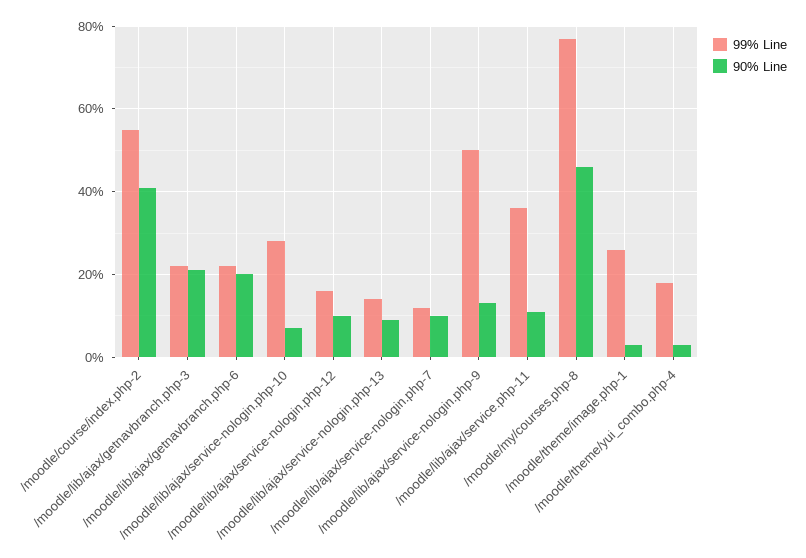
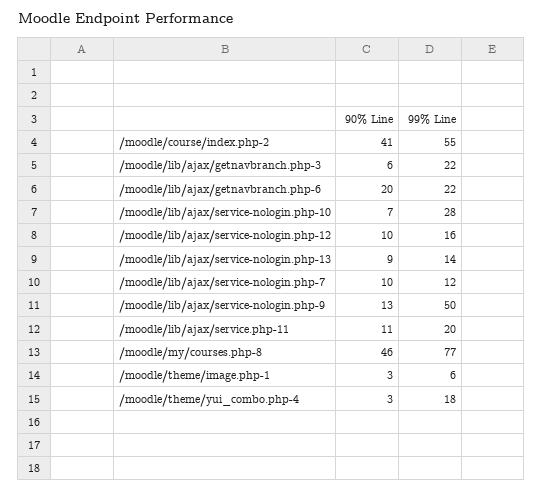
  {
    "99% Line": {
      "/moodle/course/index.php-2": 55,
      "/moodle/lib/ajax/getnavbranch.php-3": 22,
      "/moodle/lib/ajax/getnavbranch.php-6": 22,
      "/moodle/lib/ajax/service-nologin.php-10": 28,
      "/moodle/lib/ajax/service-nologin.php-12": 16,
      "/moodle/lib/ajax/service-nologin.php-13": 14,
      "/moodle/lib/ajax/service-nologin.php-7": 12,
      "/moodle/lib/ajax/service-nologin.php-9": 50,
-     "/moodle/lib/ajax/service.php-11": 35,
+     "/moodle/lib/ajax/service.php-11": 20,
      "/moodle/my/courses.php-8": 77,
-     "/moodle/theme/image.php-1": 25,
+     "/moodle/theme/image.php-1": 6,
      "/moodle/theme/yui_combo.php-4": 18
    },
    "90% Line": {
      "/moodle/course/index.php-2": 41,
-     "/moodle/lib/ajax/getnavbranch.php-3": 20,
+     "/moodle/lib/ajax/getnavbranch.php-3": 6,
      "/moodle/lib/ajax/getnavbranch.php-6": 20,
      "/moodle/lib/ajax/service-nologin.php-10": 7,
      "/moodle/lib/ajax/service-nologin.php-12": 10,
      "/moodle/lib/ajax/service-nologin.php-13": 9,
      "/moodle/lib/ajax/service-nologin.php-7": 10,
      "/moodle/lib/ajax/service-nologin.php-9": 13,
      "/moodle/lib/ajax/service.php-11": 11,
      "/moodle/my/courses.php-8": 46,
      "/moodle/theme/image.php-1": 3,
      "/moodle/theme/yui_combo.php-4": 3
    }
  }

